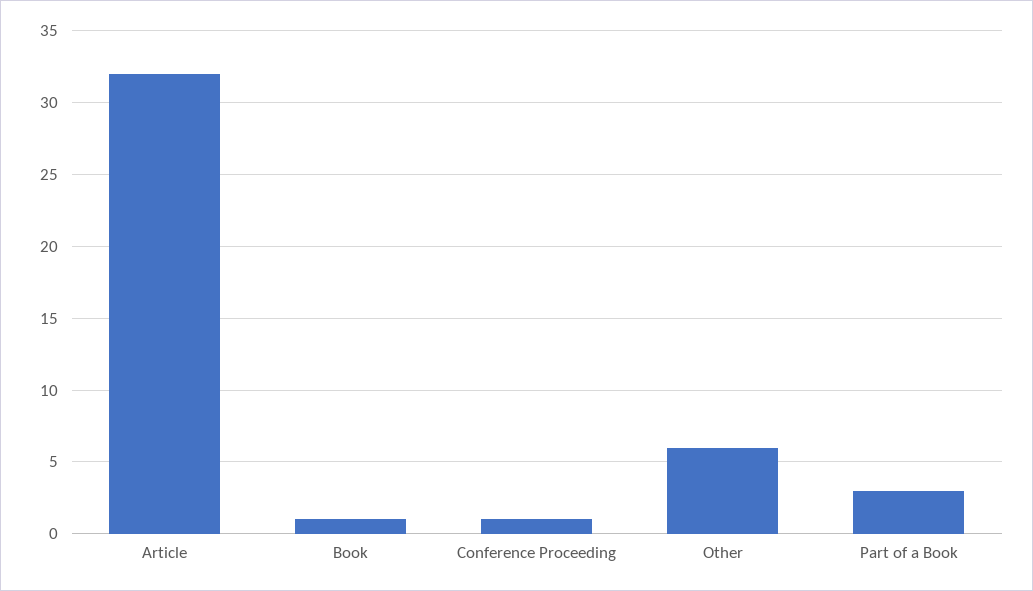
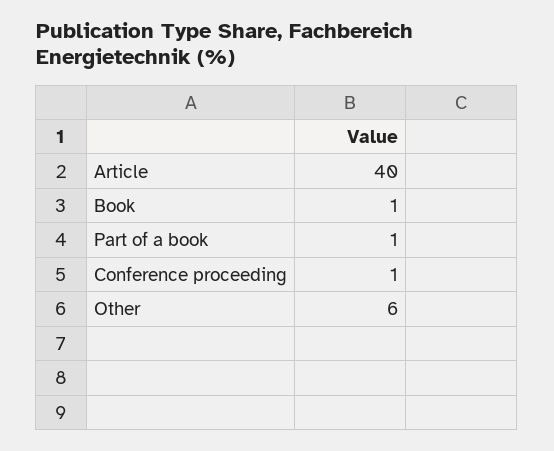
  {
-   "Article": 32,
+   "Article": 40,
    "Book": 1,
    "Conference Proceeding": 1,
    "Other": 6,
-   "Part of a Book": 3
+   "Part of a Book": 1
  }

